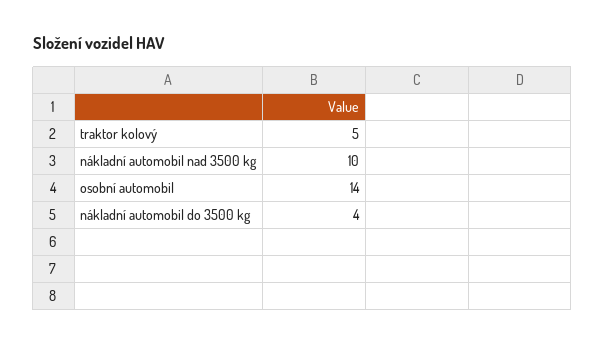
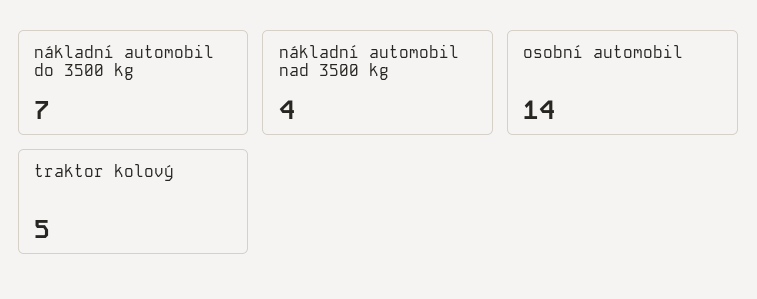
  {
    "traktor kolový": 5,
-   "nákladní automobil nad 3500 kg": 10,
+   "nákladní automobil nad 3500 kg": 4,
    "osobní automobil": 14,
-   "nákladní automobil do 3500 kg": 4
+   "nákladní automobil do 3500 kg": 7
  }

